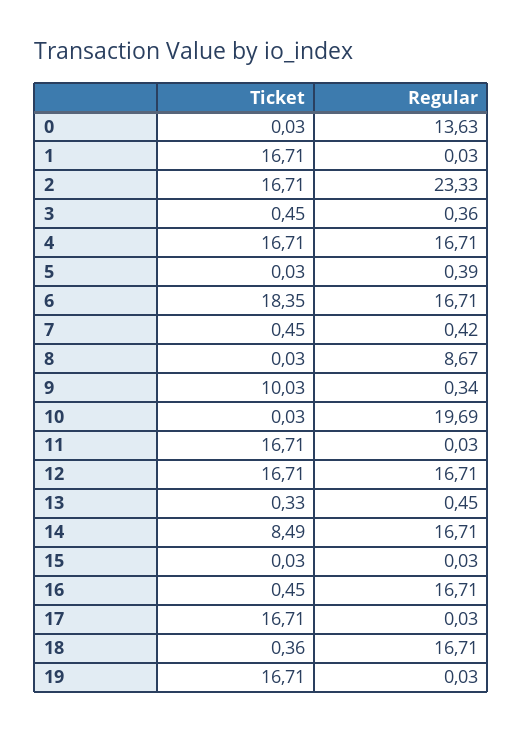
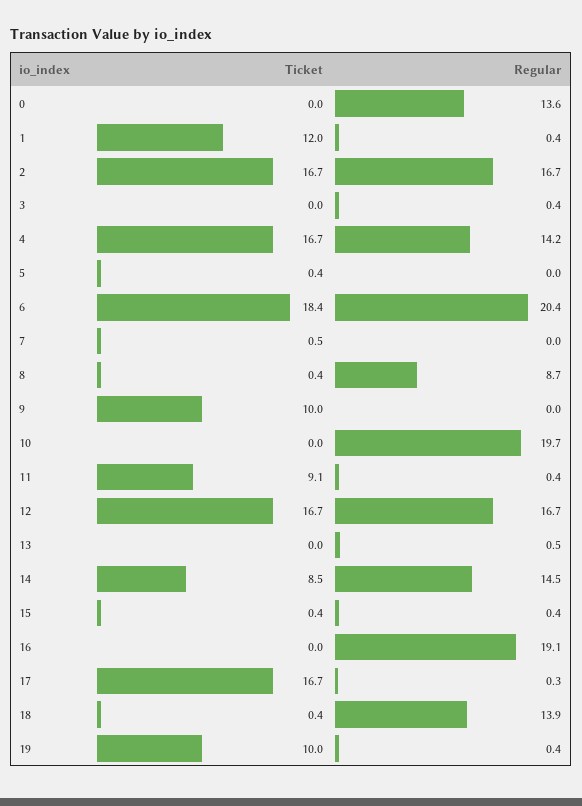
  {
    "Ticket": {
      "0": 0.03,
-     "1": 16.71,
+     "1": 12,
      "2": 16.71,
-     "3": 0.45,
+     "3": 0,
      "4": 16.71,
-     "5": 0.03,
+     "5": 0.4,
      "6": 18.35,
      "7": 0.45,
-     "8": 0.03,
+     "8": 0.4,
      "9": 10.03,
      "10": 0.03,
-     "11": 16.71,
+     "11": 9.1,
      "12": 16.71,
-     "13": 0.33,
+     "13": 0,
      "14": 8.49,
-     "15": 0.03,
+     "15": 0.4,
-     "16": 0.45,
+     "16": 0,
      "17": 16.71,
      "18": 0.36,
-     "19": 16.71
+     "19": 10
    },
    "Regular": {
      "0": 13.63,
-     "1": 0.03,
+     "1": 0.4,
-     "2": 23.33,
+     "2": 16.7,
      "3": 0.36,
-     "4": 16.71,
+     "4": 14.2,
-     "5": 0.39,
+     "5": 0,
-     "6": 16.71,
+     "6": 20.4,
-     "7": 0.42,
+     "7": 0,
      "8": 8.67,
-     "9": 0.34,
+     "9": 0,
      "10": 19.69,
-     "11": 0.03,
+     "11": 0.4,
      "12": 16.71,
      "13": 0.45,
-     "14": 16.71,
+     "14": 14.5,
-     "15": 0.03,
+     "15": 0.4,
-     "16": 16.71,
+     "16": 19.1,
-     "17": 0.03,
+     "17": 0.3,
-     "18": 16.71,
+     "18": 13.9,
-     "19": 0.03
+     "19": 0.4
    }
  }

